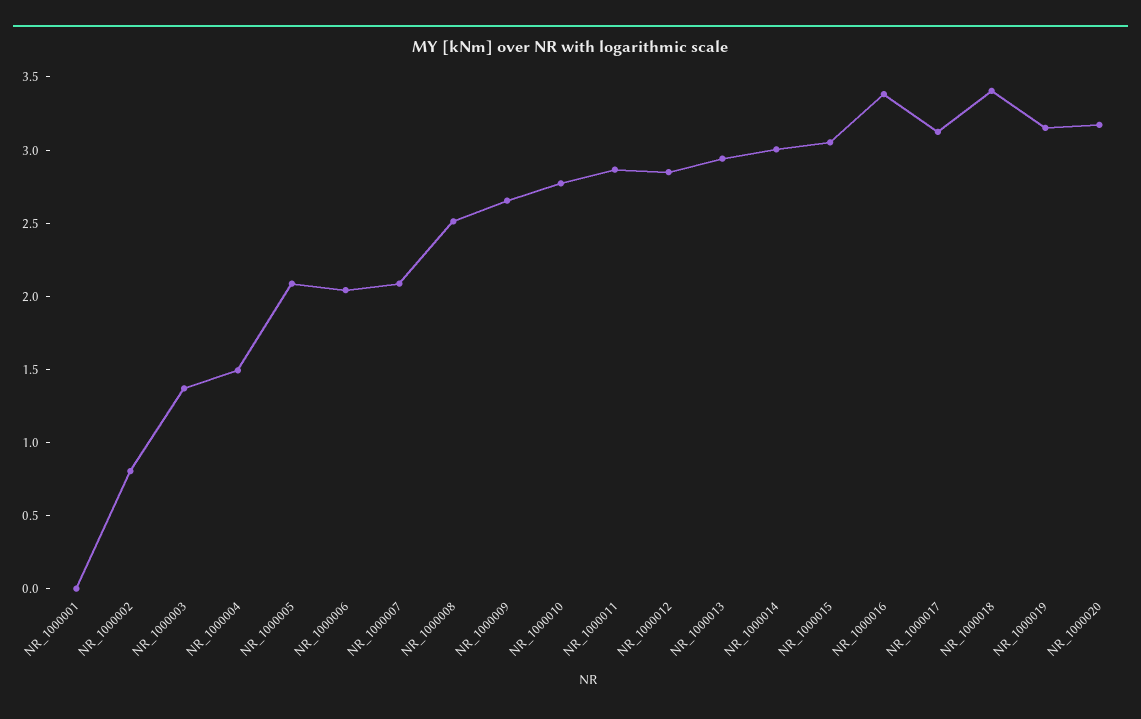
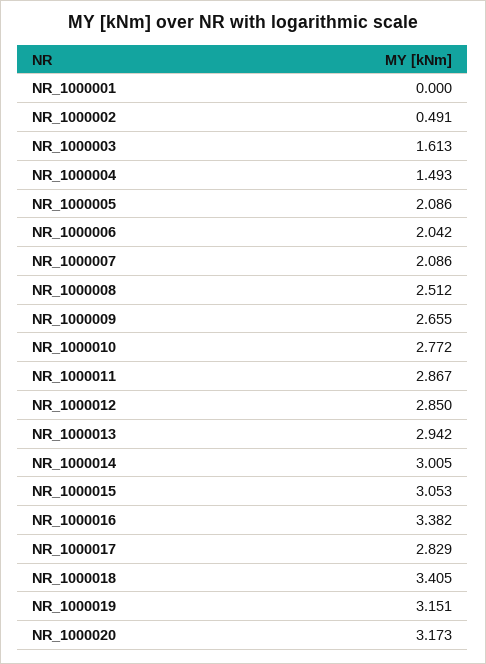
  {
    "NR_1000001": 0,
-   "NR_1000002": 0.8,
+   "NR_1000002": 0.491,
-   "NR_1000003": 1.4,
+   "NR_1000003": 1.613,
    "NR_1000004": 1.493,
    "NR_1000005": 2.086,
    "NR_1000006": 2.042,
    "NR_1000007": 2.086,
    "NR_1000008": 2.512,
    "NR_1000009": 2.655,
    "NR_1000010": 2.772,
    "NR_1000011": 2.867,
    "NR_1000012": 2.85,
    "NR_1000013": 2.942,
    "NR_1000014": 3.005,
    "NR_1000015": 3.053,
    "NR_1000016": 3.382,
-   "NR_1000017": 3.1,
+   "NR_1000017": 2.829,
    "NR_1000018": 3.405,
    "NR_1000019": 3.151,
    "NR_1000020": 3.173
  }

